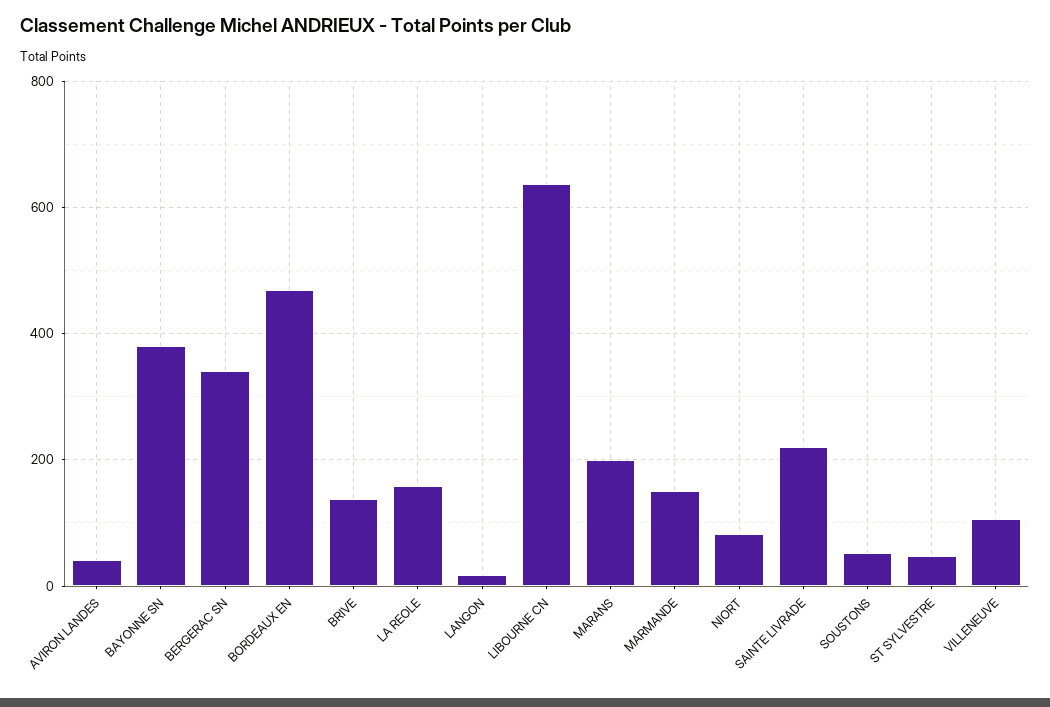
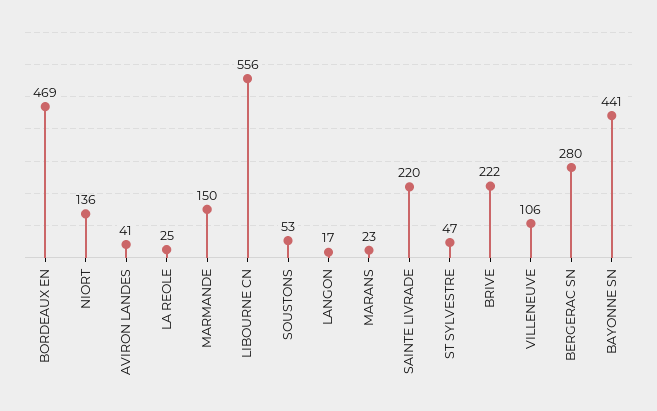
  {
    "AVIRON LANDES": 41,
-   "BAYONNE SN": 380,
+   "BAYONNE SN": 441,
-   "BERGERAC SN": 340,
+   "BERGERAC SN": 280,
    "BORDEAUX EN": 469,
-   "BRIVE": 140,
+   "BRIVE": 222,
-   "LA REOLE": 160,
+   "LA REOLE": 25,
    "LANGON": 17,
-   "LIBOURNE CN": 640,
+   "LIBOURNE CN": 556,
-   "MARANS": 200,
+   "MARANS": 23,
    "MARMANDE": 150,
-   "NIORT": 80,
+   "NIORT": 136,
    "SAINTE LIVRADE": 220,
    "SOUSTONS": 53,
    "ST SYLVESTRE": 47,
    "VILLENEUVE": 106
  }

